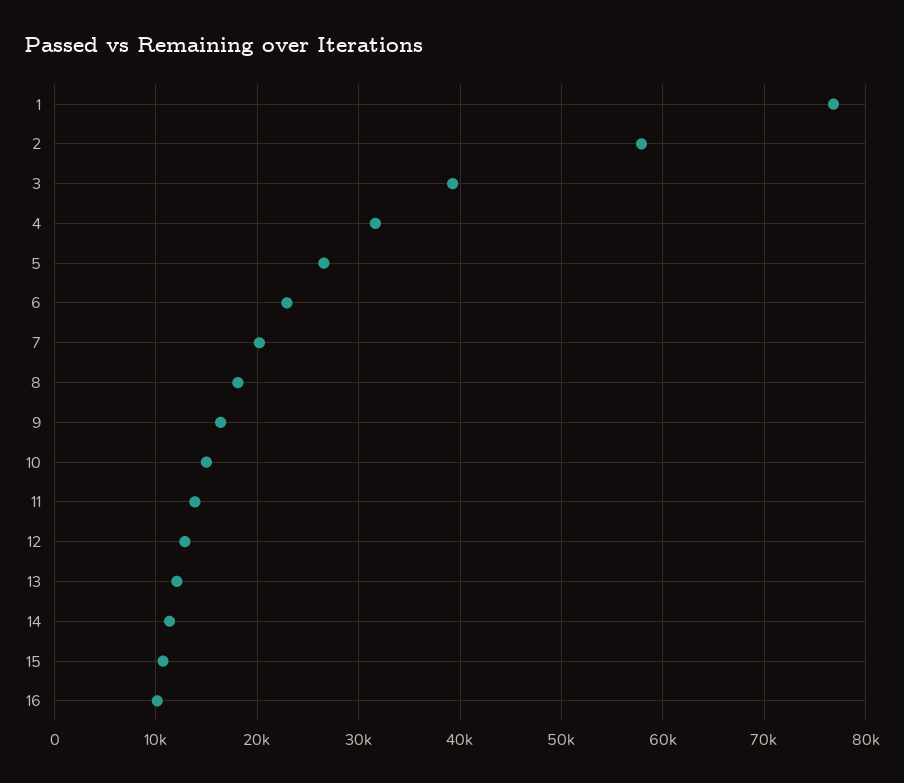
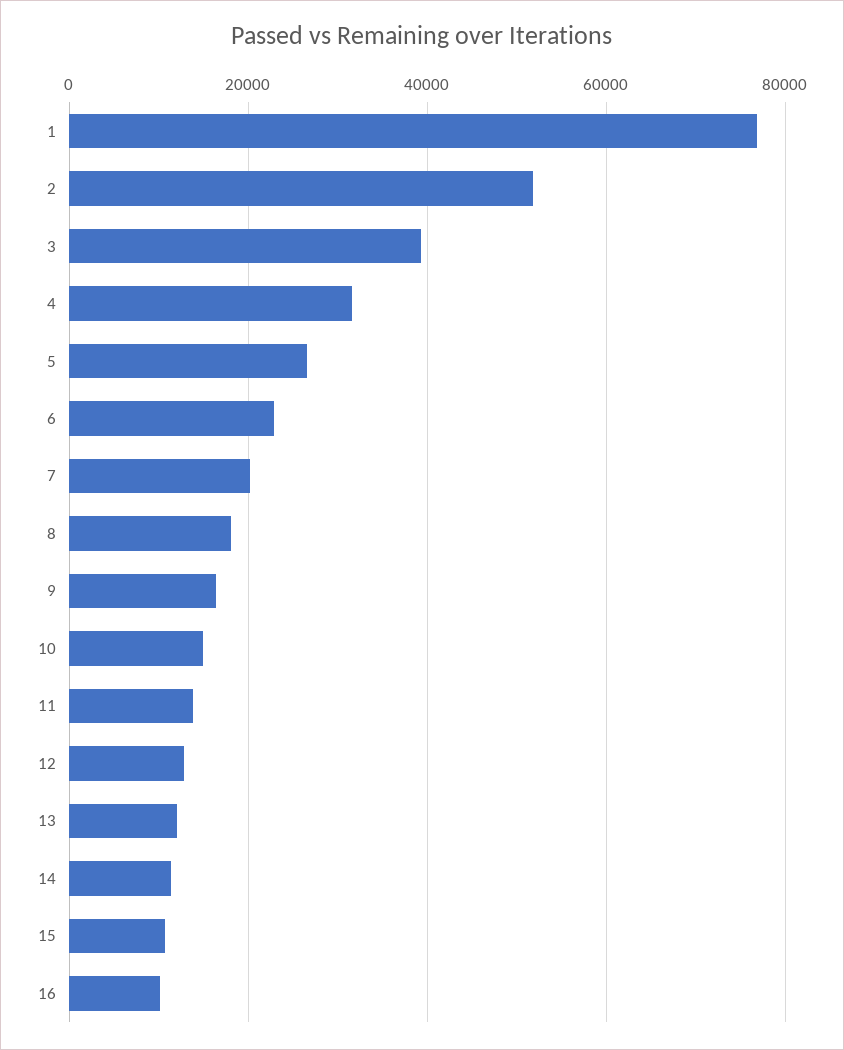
  {
    "1": 77000,
-   "2": 58000,
+   "2": 52000,
    "3": 39000,
    "4": 32000,
    "5": 27000,
    "6": 23000,
    "7": 20000,
    "8": 18000,
    "9": 16000,
    "10": 15000,
    "11": 14000,
    "12": 13000,
    "13": 12000,
    "14": 11000,
    "15": 11000,
    "16": 10000
  }

